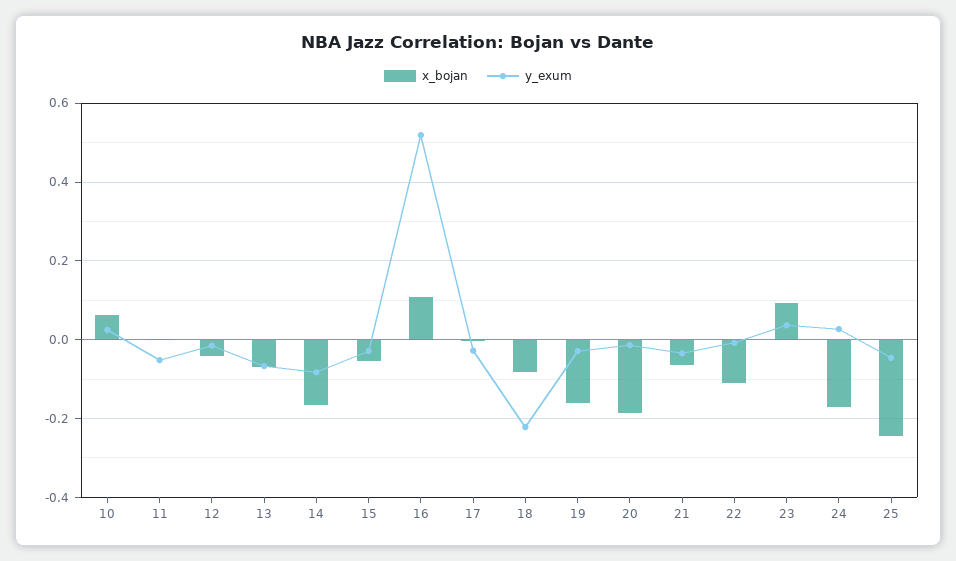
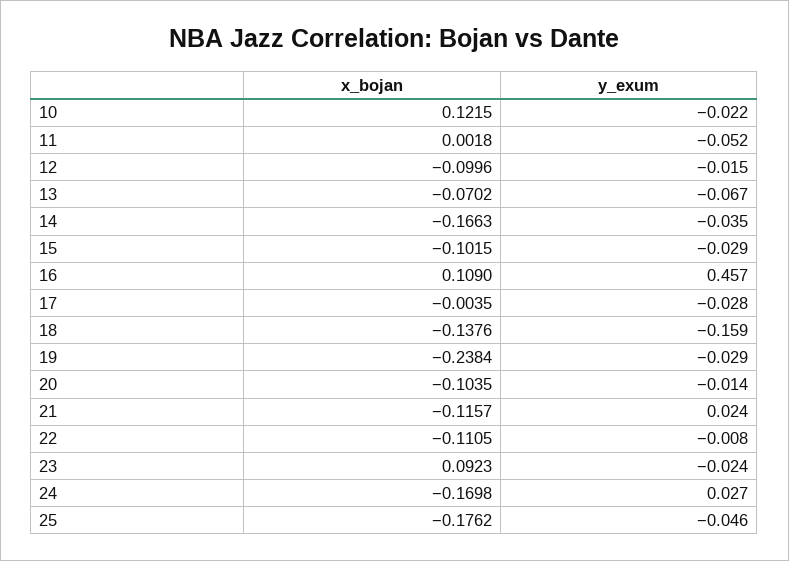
  {
    "x_bojan": {
-     "10": 0.06,
+     "10": 0.1215,
      "11": 0.0018,
-     "12": -0.04,
+     "12": -0.0996,
      "13": -0.0702,
      "14": -0.1663,
-     "15": -0.06,
+     "15": -0.1015,
      "16": 0.109,
      "17": -0.0035,
-     "18": -0.08,
+     "18": -0.1376,
-     "19": -0.16,
+     "19": -0.2384,
-     "20": -0.18,
+     "20": -0.1035,
-     "21": -0.06,
+     "21": -0.1157,
      "22": -0.1105,
      "23": 0.0923,
      "24": -0.1698,
-     "25": -0.24
+     "25": -0.1762
    },
    "y_exum": {
-     "10": 0.02,
+     "10": -0.022,
      "11": -0.052,
      "12": -0.015,
      "13": -0.067,
-     "14": -0.08,
+     "14": -0.035,
      "15": -0.029,
-     "16": 0.52,
+     "16": 0.457,
      "17": -0.028,
-     "18": -0.22,
+     "18": -0.159,
      "19": -0.029,
      "20": -0.014,
-     "21": -0.04,
+     "21": 0.024,
      "22": -0.008,
-     "23": 0.04,
+     "23": -0.024,
      "24": 0.027,
      "25": -0.046
    }
  }

